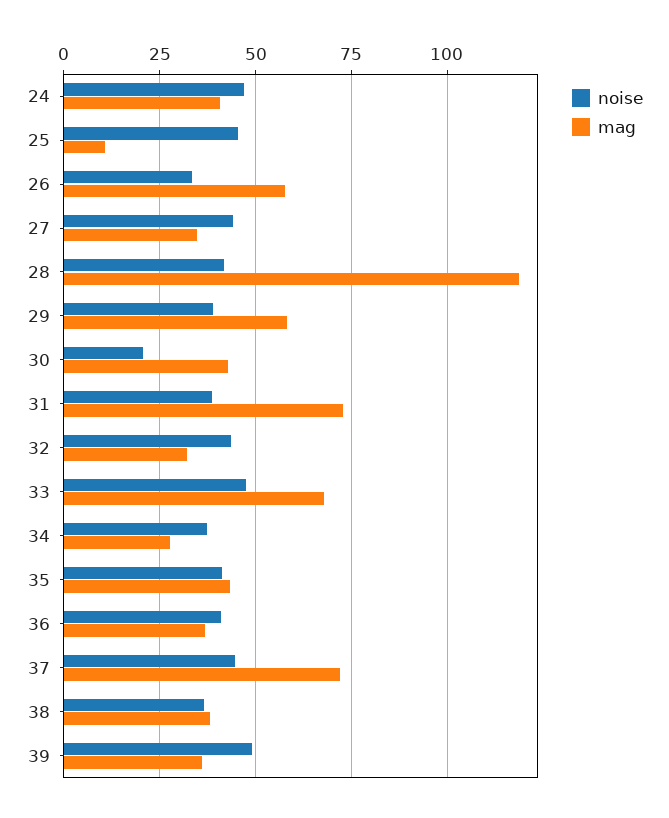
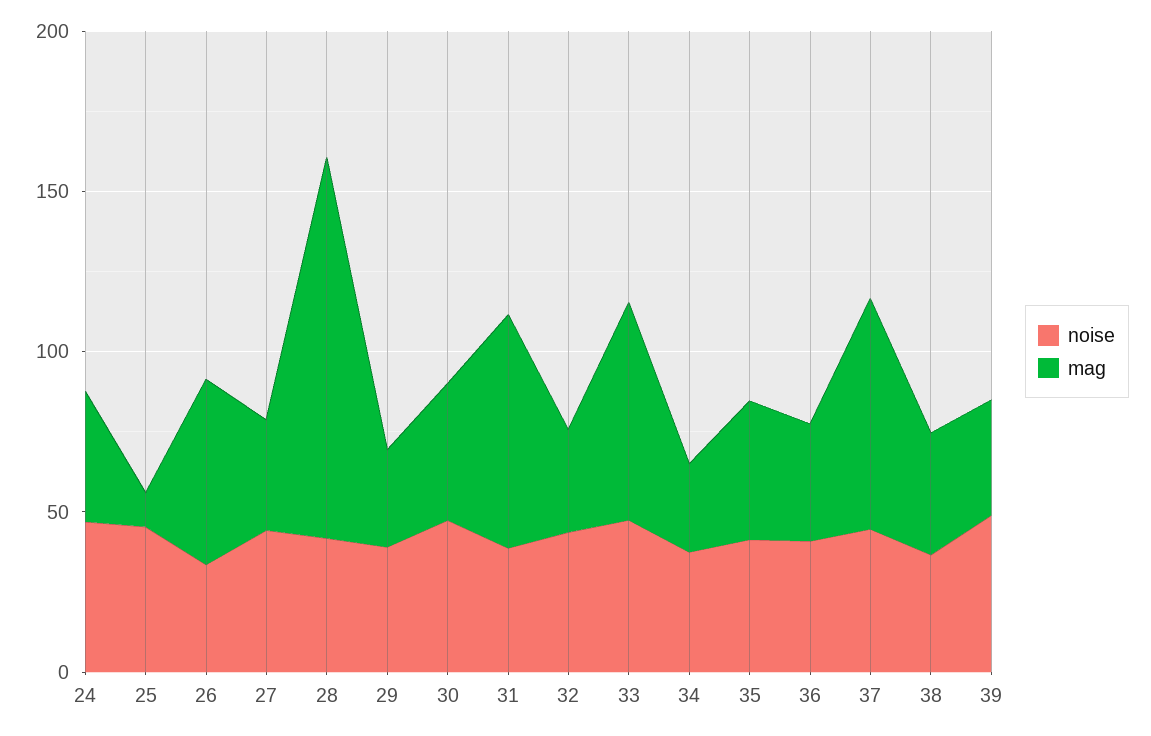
  {
    "noise": {
      "24": 47.5,
      "25": 45,
      "26": 32.5,
      "27": 45,
      "28": 42.5,
      "29": 40,
-     "30": 20,
+     "30": 50,
      "31": 37.5,
      "32": 42.5,
      "33": 47.5,
      "34": 37.5,
      "35": 42.5,
      "36": 40,
      "37": 45,
      "38": 37.5,
      "39": 50
    },
    "mag": {
      "24": 40,
      "25": 10,
      "26": 57.5,
      "27": 35,
      "28": 120,
-     "29": 57.5,
+     "29": 30,
      "30": 42.5,
      "31": 72.5,
      "32": 32.5,
      "33": 67.5,
      "34": 27.5,
      "35": 42.5,
      "36": 37.5,
      "37": 72.5,
      "38": 37.5,
      "39": 35
    }
  }

